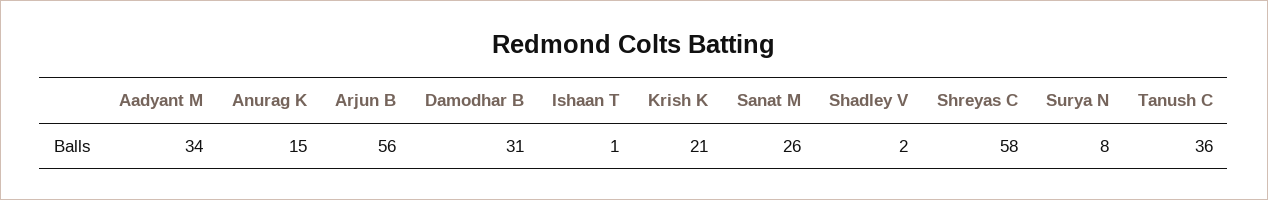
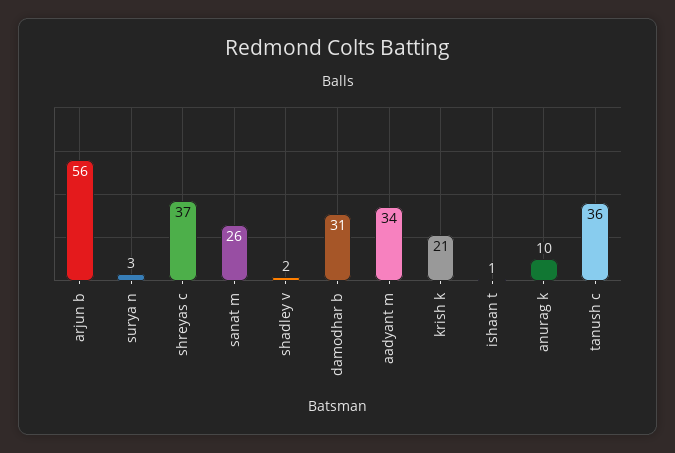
  {
    "Aadyant M": 34,
-   "Anurag K": 15,
+   "Anurag K": 10,
    "Arjun B": 56,
    "Damodhar B": 31,
    "Ishaan T": 1,
    "Krish K": 21,
    "Sanat M": 26,
    "Shadley V": 2,
-   "Shreyas C": 58,
+   "Shreyas C": 37,
-   "Surya N": 8,
+   "Surya N": 3,
    "Tanush C": 36
  }

